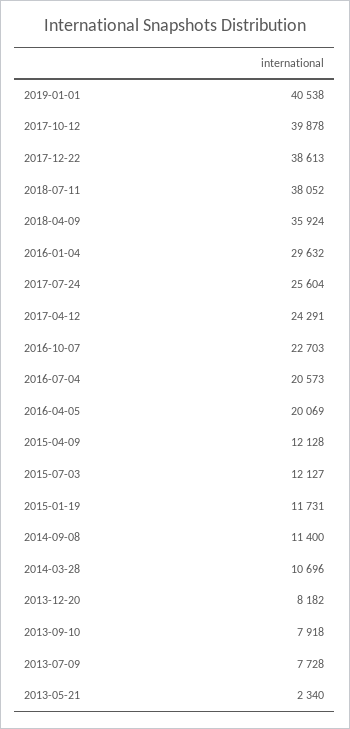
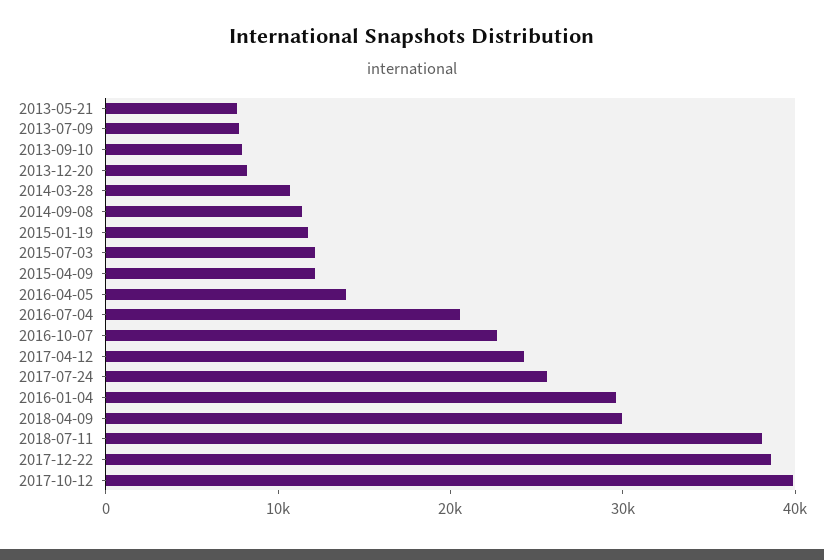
  {
-   "2019-01-01": 40538,
    "2017-10-12": 39878,
    "2017-12-22": 38613,
    "2018-07-11": 38052,
-   "2018-04-09": 35924,
+   "2018-04-09": 30000,
    "2016-01-04": 29632,
    "2017-07-24": 25604,
    "2017-04-12": 24291,
    "2016-10-07": 22703,
    "2016-07-04": 20573,
-   "2016-04-05": 20069,
+   "2016-04-05": 14000,
    "2015-04-09": 12128,
    "2015-07-03": 12127,
    "2015-01-19": 11731,
    "2014-09-08": 11400,
    "2014-03-28": 10696,
    "2013-12-20": 8182,
    "2013-09-10": 7918,
    "2013-07-09": 7728,
-   "2013-05-21": 2340
+   "2013-05-21": 8000
  }

